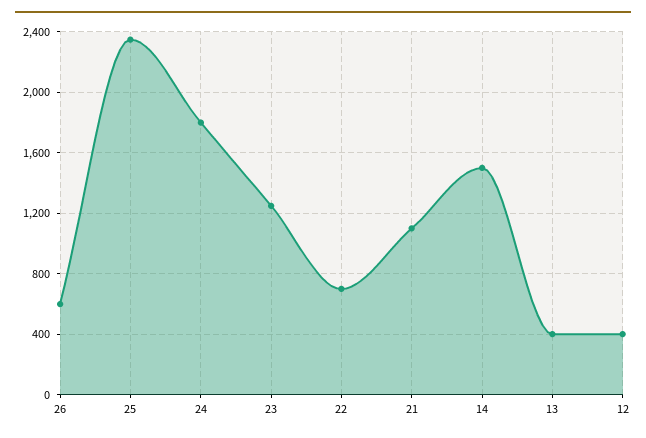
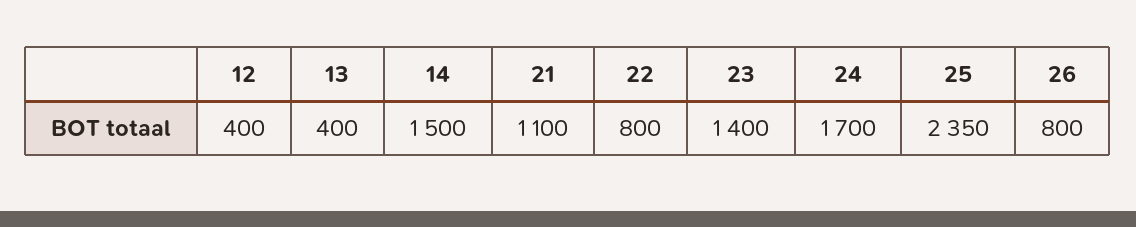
  {
-   "26": 600,
+   "26": 800,
    "25": 2350,
-   "24": 1800,
+   "24": 1700,
-   "23": 1250,
+   "23": 1400,
-   "22": 700,
+   "22": 800,
    "21": 1100,
    "14": 1500,
    "13": 400,
    "12": 400
  }

